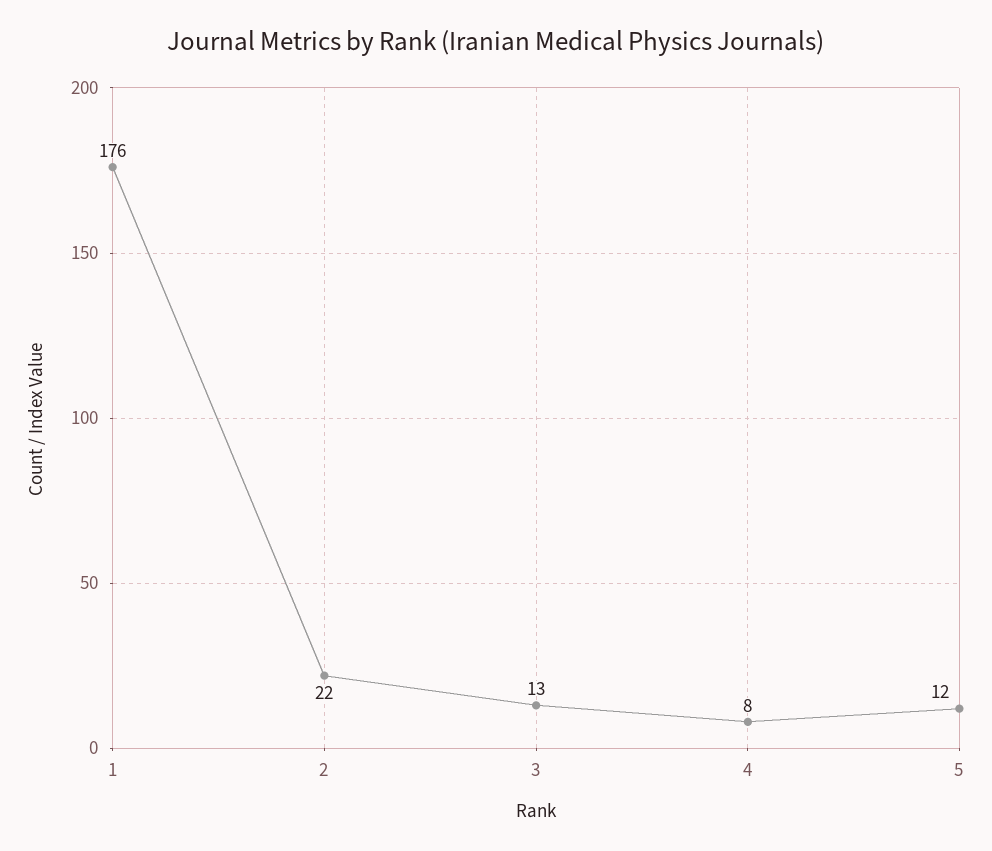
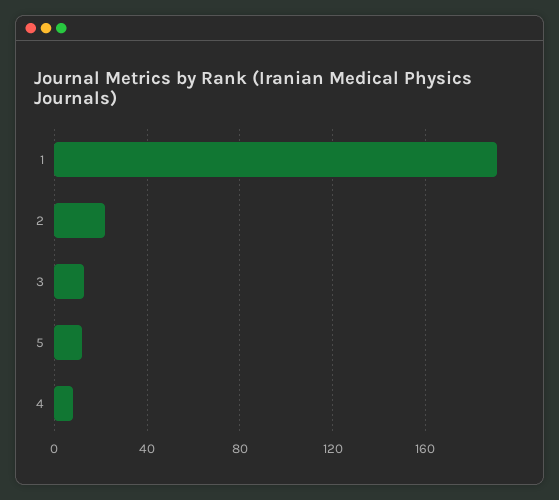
  {
-   "1": 176,
+   "1": 190,
    "2": 22,
    "3": 13,
    "4": 8,
    "5": 12
  }

